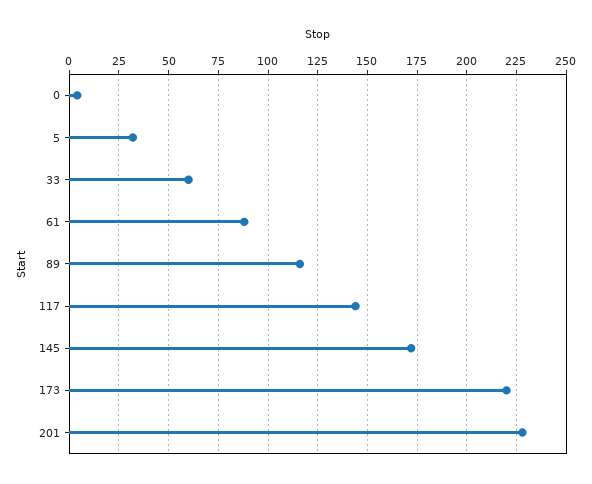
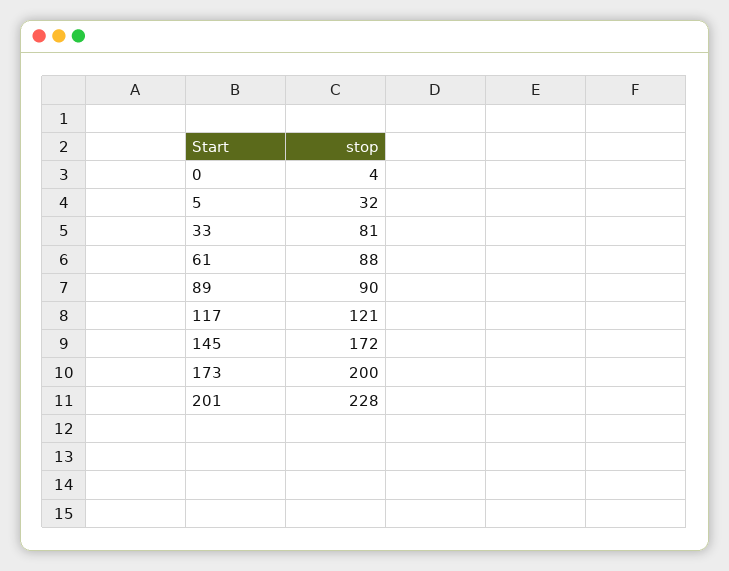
  {
    "0": 4,
    "5": 32,
-   "33": 60,
+   "33": 81,
    "61": 88,
-   "89": 115,
+   "89": 90,
-   "117": 145,
+   "117": 121,
    "145": 172,
-   "173": 220,
+   "173": 200,
    "201": 228
  }

